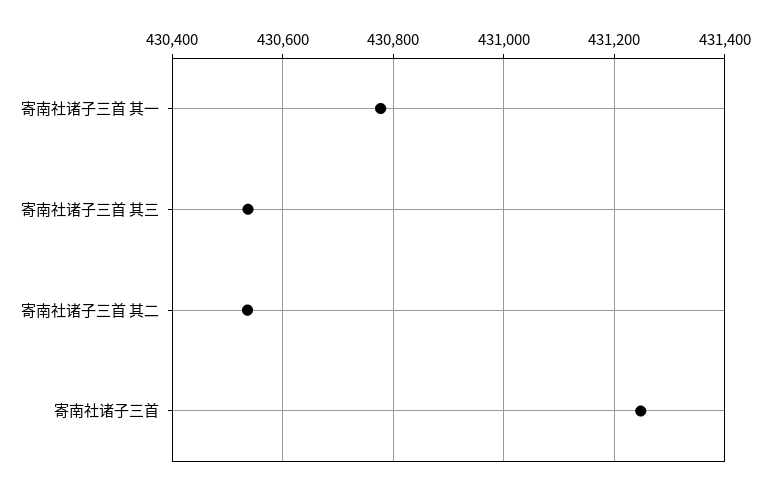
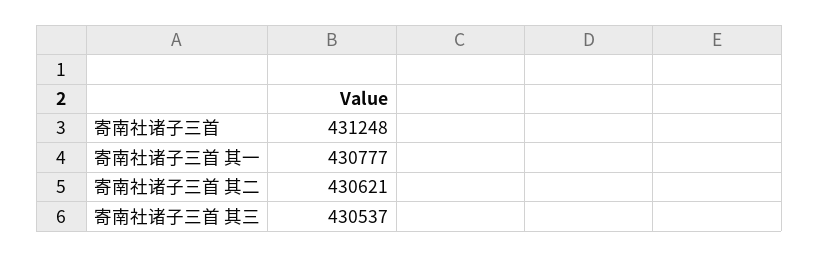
  {
    "寄南社诸子三首 其一": 430777,
    "寄南社诸子三首 其三": 430537,
-   "寄南社诸子三首 其二": 430540,
+   "寄南社诸子三首 其二": 430621,
    "寄南社诸子三首": 431248
  }

